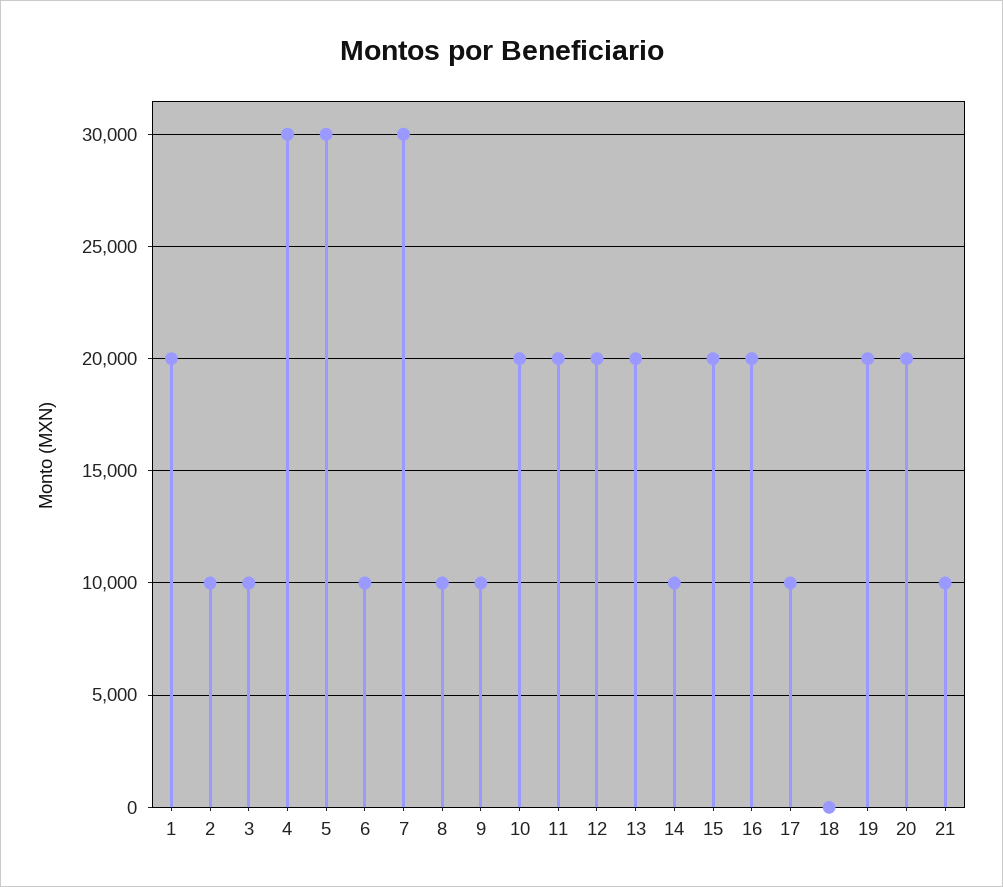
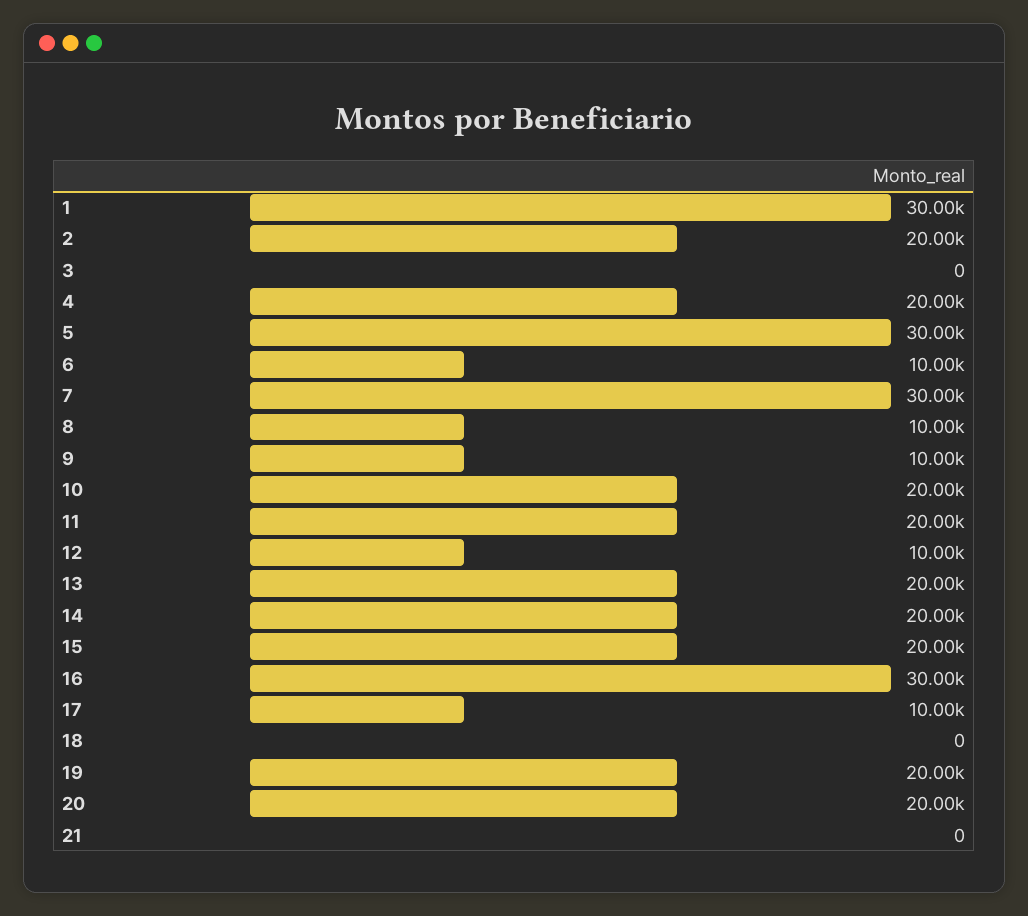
  {
-   "1": 20000,
+   "1": 30000,
-   "2": 10000,
+   "2": 20000,
-   "3": 10000,
+   "3": 0,
-   "4": 30000,
+   "4": 20000,
    "5": 30000,
    "6": 10000,
    "7": 30000,
    "8": 10000,
    "9": 10000,
    "10": 20000,
    "11": 20000,
-   "12": 20000,
+   "12": 10000,
    "13": 20000,
-   "14": 10000,
+   "14": 20000,
    "15": 20000,
-   "16": 20000,
+   "16": 30000,
    "17": 10000,
    "18": 0,
    "19": 20000,
    "20": 20000,
-   "21": 10000
+   "21": 0
  }

